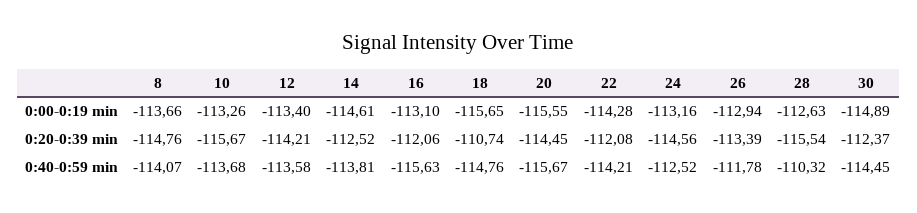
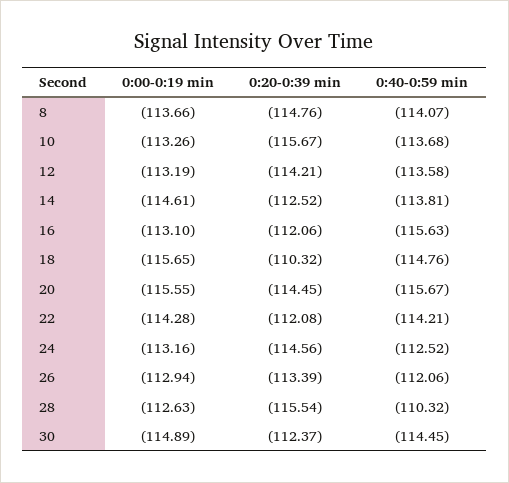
  {
    "8": {
      "0:00-0:19 min": -113.66,
      "0:20-0:39 min": -114.76,
      "0:40-0:59 min": -114.07
    },
    "10": {
      "0:00-0:19 min": -113.26,
      "0:20-0:39 min": -115.67,
      "0:40-0:59 min": -113.68
    },
    "12": {
-     "0:00-0:19 min": -113.4,
+     "0:00-0:19 min": -113.19,
      "0:20-0:39 min": -114.21,
      "0:40-0:59 min": -113.58
    },
    "14": {
      "0:00-0:19 min": -114.61,
      "0:20-0:39 min": -112.52,
      "0:40-0:59 min": -113.81
    },
    "16": {
      "0:00-0:19 min": -113.1,
      "0:20-0:39 min": -112.06,
      "0:40-0:59 min": -115.63
    },
    "18": {
      "0:00-0:19 min": -115.65,
-     "0:20-0:39 min": -110.74,
+     "0:20-0:39 min": -110.32,
      "0:40-0:59 min": -114.76
    },
    "20": {
      "0:00-0:19 min": -115.55,
      "0:20-0:39 min": -114.45,
      "0:40-0:59 min": -115.67
    },
    "22": {
      "0:00-0:19 min": -114.28,
      "0:20-0:39 min": -112.08,
      "0:40-0:59 min": -114.21
    },
    "24": {
      "0:00-0:19 min": -113.16,
      "0:20-0:39 min": -114.56,
      "0:40-0:59 min": -112.52
    },
    "26": {
      "0:00-0:19 min": -112.94,
      "0:20-0:39 min": -113.39,
-     "0:40-0:59 min": -111.78
+     "0:40-0:59 min": -112.06
    },
    "28": {
      "0:00-0:19 min": -112.63,
      "0:20-0:39 min": -115.54,
      "0:40-0:59 min": -110.32
    },
    "30": {
      "0:00-0:19 min": -114.89,
      "0:20-0:39 min": -112.37,
      "0:40-0:59 min": -114.45
    }
  }

